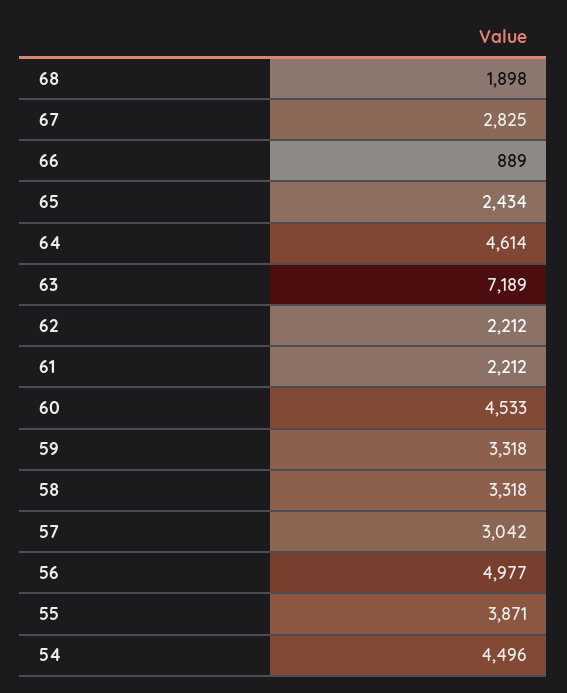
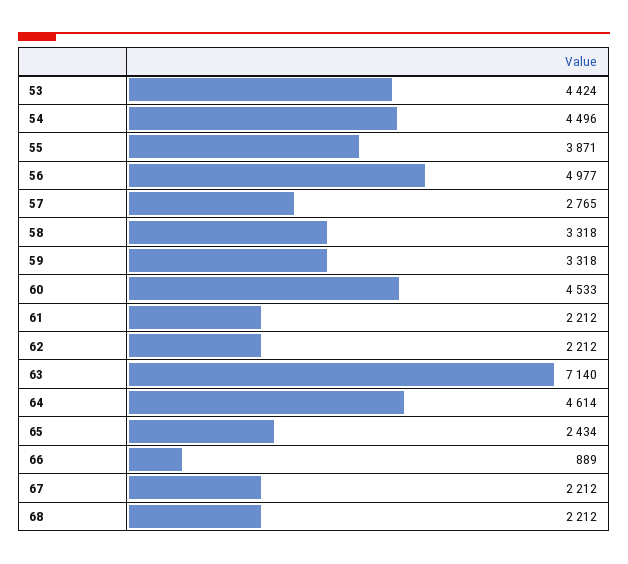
  {
-   "68": 1898,
+   "68": 2212,
-   "67": 2825,
+   "67": 2212,
    "66": 889,
    "65": 2434,
    "64": 4614,
-   "63": 7189,
+   "63": 7140,
    "62": 2212,
    "61": 2212,
    "60": 4533,
    "59": 3318,
    "58": 3318,
-   "57": 3042,
+   "57": 2765,
    "56": 4977,
    "55": 3871,
-   "54": 4496
+   "54": 4496,
+   "53": 4424
  }

